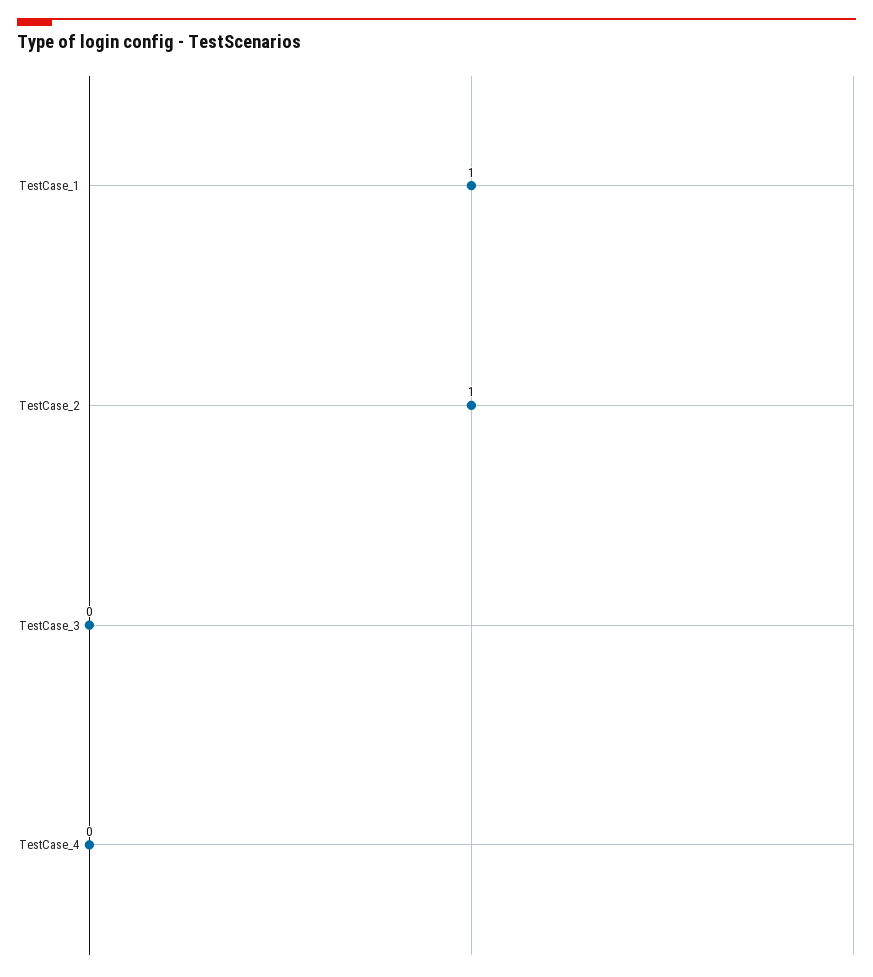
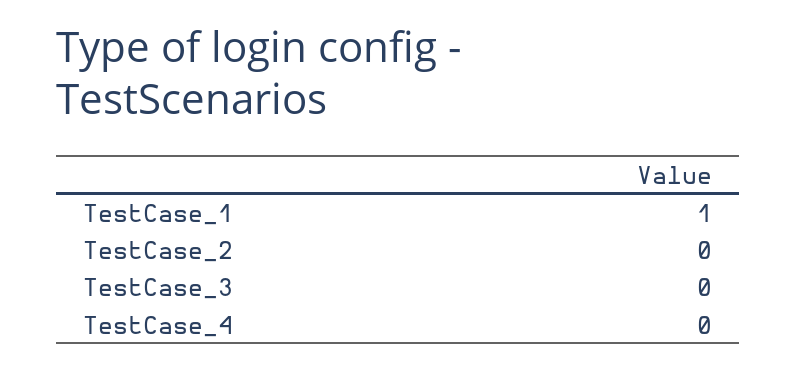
  {
    "TestCase_1": 1,
-   "TestCase_2": 1,
+   "TestCase_2": 0,
    "TestCase_3": 0,
    "TestCase_4": 0
  }

